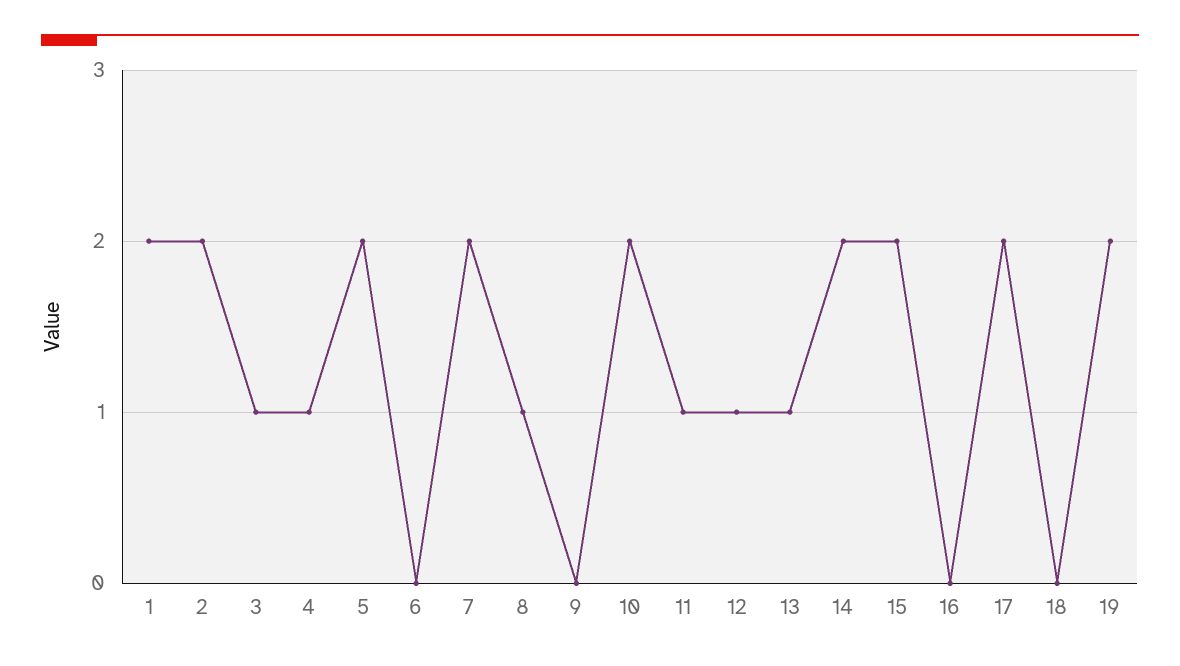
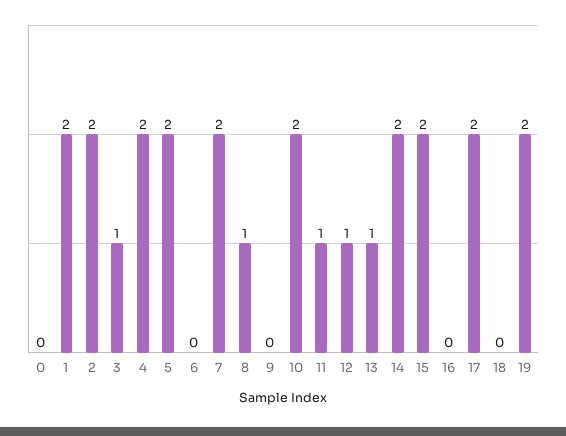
  {
    "1": 2,
    "2": 2,
    "3": 1,
-   "4": 1,
+   "4": 2,
    "5": 2,
    "6": 0,
    "7": 2,
    "8": 1,
    "9": 0,
    "10": 2,
    "11": 1,
    "12": 1,
    "13": 1,
    "14": 2,
    "15": 2,
    "16": 0,
    "17": 2,
    "18": 0,
-   "19": 2
+   "19": 2,
+   "0": 0
  }

